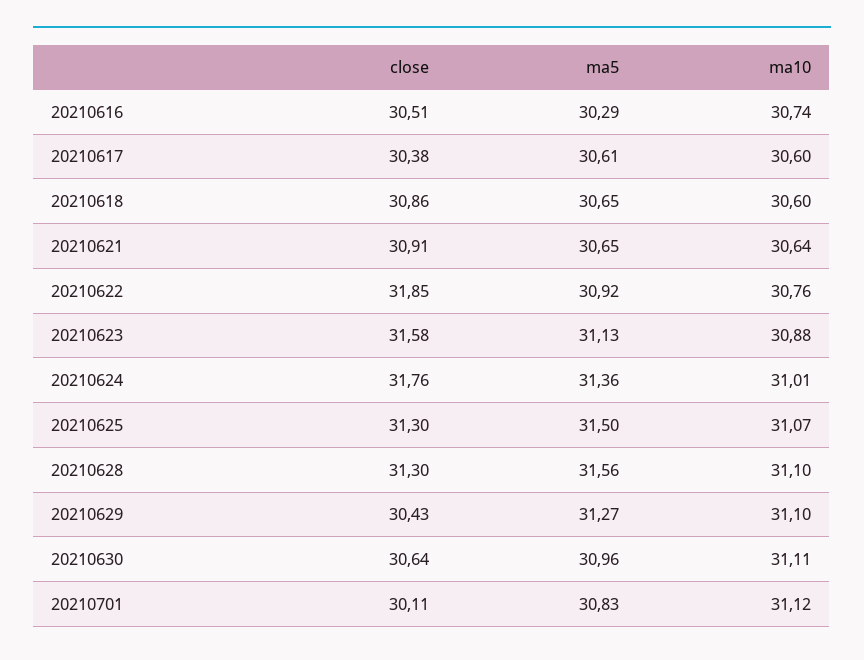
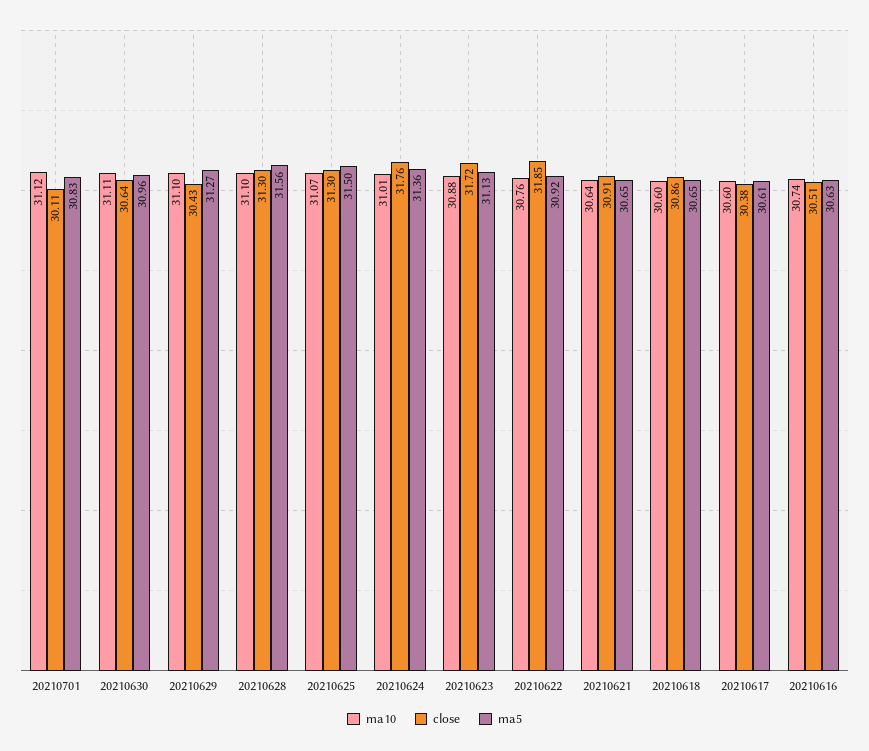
  {
    "close": {
      "20210616": 30.51,
      "20210617": 30.38,
      "20210618": 30.86,
      "20210621": 30.91,
      "20210622": 31.85,
-     "20210623": 31.58,
+     "20210623": 31.72,
      "20210624": 31.76,
      "20210625": 31.3,
      "20210628": 31.3,
      "20210629": 30.43,
      "20210630": 30.64,
      "20210701": 30.11
    },
    "ma5": {
-     "20210616": 30.29,
+     "20210616": 30.63,
      "20210617": 30.61,
      "20210618": 30.65,
      "20210621": 30.65,
      "20210622": 30.92,
      "20210623": 31.13,
      "20210624": 31.36,
      "20210625": 31.5,
      "20210628": 31.56,
      "20210629": 31.27,
      "20210630": 30.96,
      "20210701": 30.83
    },
    "ma10": {
      "20210616": 30.74,
      "20210617": 30.6,
      "20210618": 30.6,
      "20210621": 30.64,
      "20210622": 30.76,
      "20210623": 30.88,
      "20210624": 31.01,
      "20210625": 31.07,
      "20210628": 31.1,
      "20210629": 31.1,
      "20210630": 31.11,
      "20210701": 31.12
    }
  }

